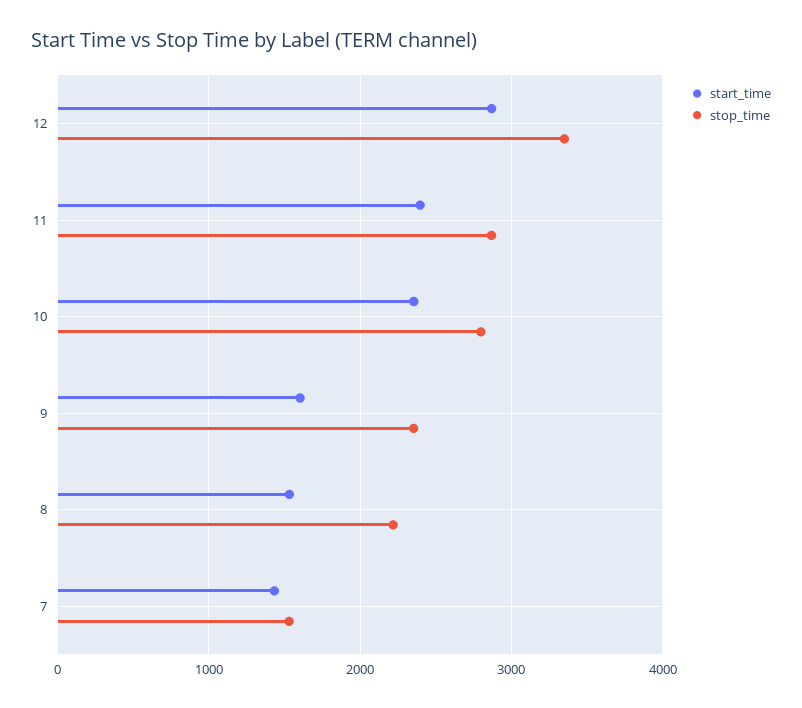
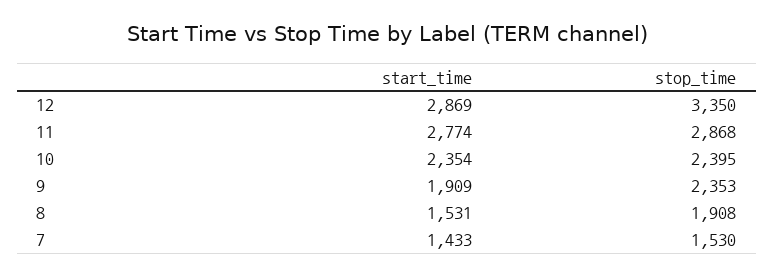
  {
    "start_time": {
      "12": 2869,
-     "11": 2400,
+     "11": 2774,
      "10": 2354,
-     "9": 1600,
+     "9": 1909,
      "8": 1531,
      "7": 1433
    },
    "stop_time": {
      "12": 3350,
      "11": 2868,
-     "10": 2800,
+     "10": 2395,
      "9": 2353,
-     "8": 2200,
+     "8": 1908,
      "7": 1530
    }
  }

